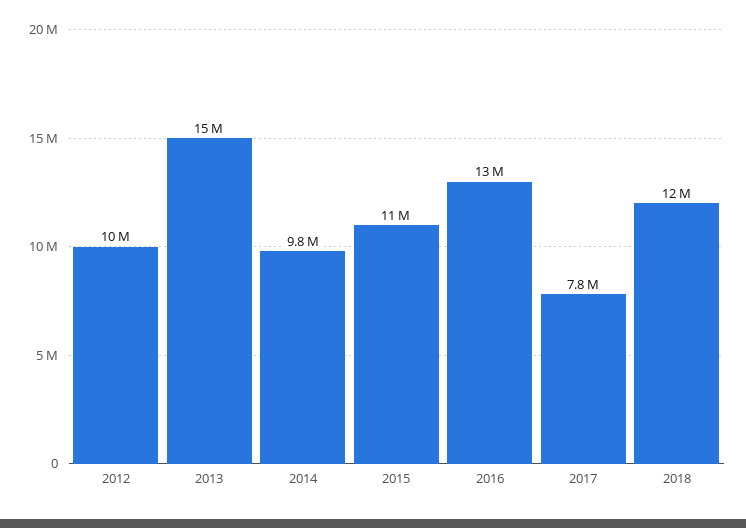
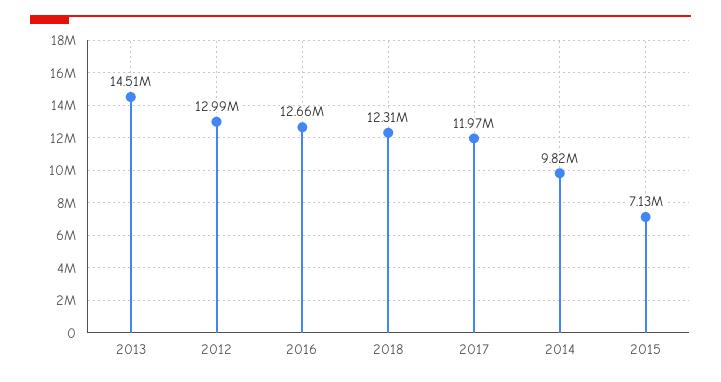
  {
-   "2012": 10000000,
+   "2012": 12990000,
    "2013": 14510000,
    "2014": 9820000,
-   "2015": 11000000,
+   "2015": 7130000,
    "2016": 12660000,
-   "2017": 7800000,
+   "2017": 11970000,
    "2018": 12310000
  }

